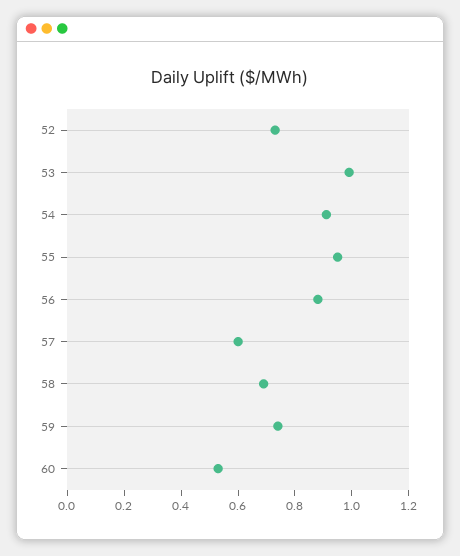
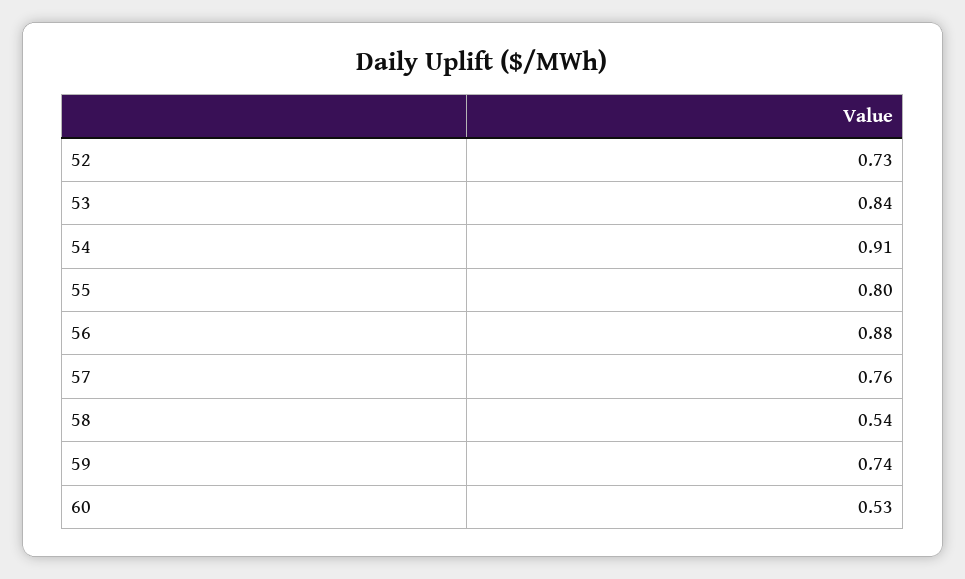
  {
    "52": 0.73,
-   "53": 1,
+   "53": 0.84,
    "54": 0.91,
-   "55": 0.95,
+   "55": 0.8,
    "56": 0.88,
-   "57": 0.6,
+   "57": 0.76,
-   "58": 0.7,
+   "58": 0.54,
    "59": 0.74,
    "60": 0.53
  }

